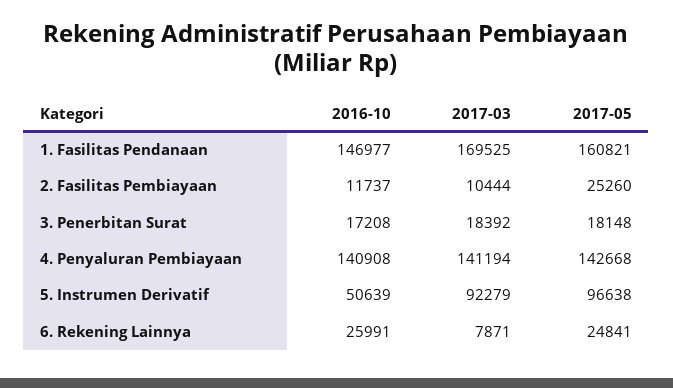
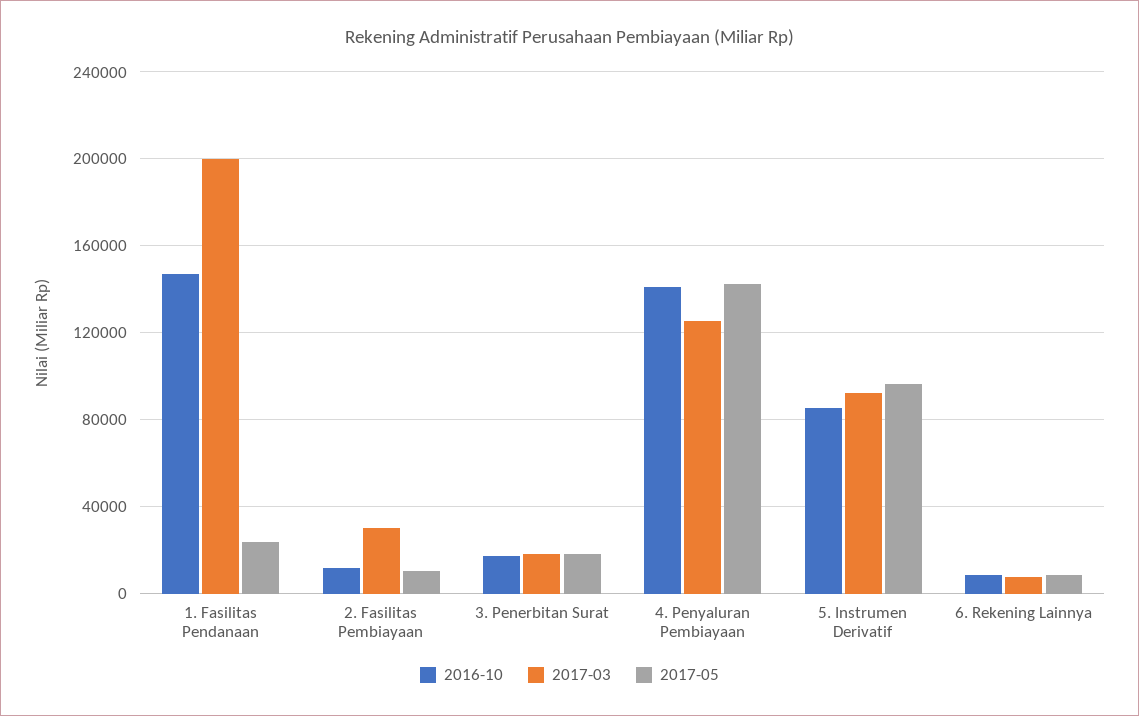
  {
    "2016-10": {
      "1. Fasilitas Pendanaan": 146977,
      "2. Fasilitas Pembiayaan": 11737,
      "3. Penerbitan Surat": 17208,
      "4. Penyaluran Pembiayaan": 140908,
-     "5. Instrumen Derivatif": 50639,
+     "5. Instrumen Derivatif": 85000,
-     "6. Rekening Lainnya": 25991
+     "6. Rekening Lainnya": 10000
    },
    "2017-03": {
-     "1. Fasilitas Pendanaan": 169525,
+     "1. Fasilitas Pendanaan": 200000,
-     "2. Fasilitas Pembiayaan": 10444,
+     "2. Fasilitas Pembiayaan": 30000,
      "3. Penerbitan Surat": 18392,
-     "4. Penyaluran Pembiayaan": 141194,
+     "4. Penyaluran Pembiayaan": 125000,
      "5. Instrumen Derivatif": 92279,
      "6. Rekening Lainnya": 7871
    },
    "2017-05": {
-     "1. Fasilitas Pendanaan": 160821,
+     "1. Fasilitas Pendanaan": 25000,
-     "2. Fasilitas Pembiayaan": 25260,
+     "2. Fasilitas Pembiayaan": 10000,
      "3. Penerbitan Surat": 18148,
      "4. Penyaluran Pembiayaan": 142668,
      "5. Instrumen Derivatif": 96638,
-     "6. Rekening Lainnya": 24841
+     "6. Rekening Lainnya": 10000
    }
  }

